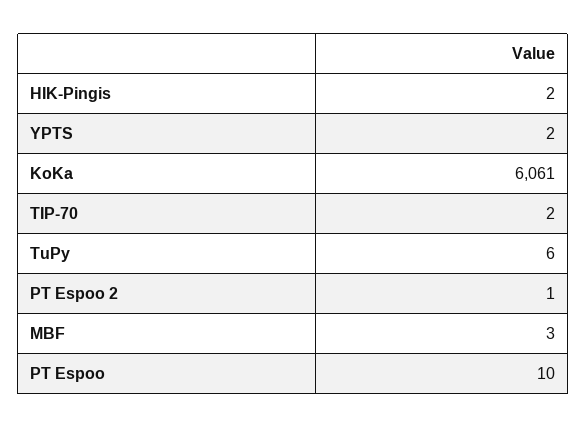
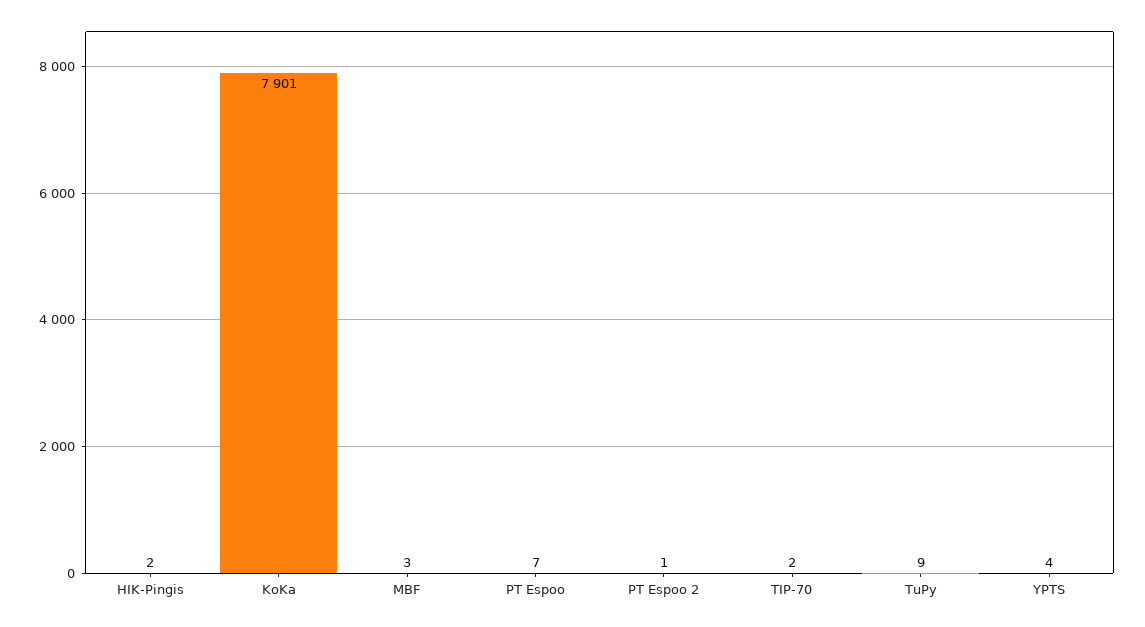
  {
    "HIK-Pingis": 2,
-   "YPTS": 2,
+   "YPTS": 4,
-   "KoKa": 6061,
+   "KoKa": 7901,
    "TIP-70": 2,
-   "TuPy": 6,
+   "TuPy": 9,
    "PT Espoo 2": 1,
    "MBF": 3,
-   "PT Espoo": 10
+   "PT Espoo": 7
  }

